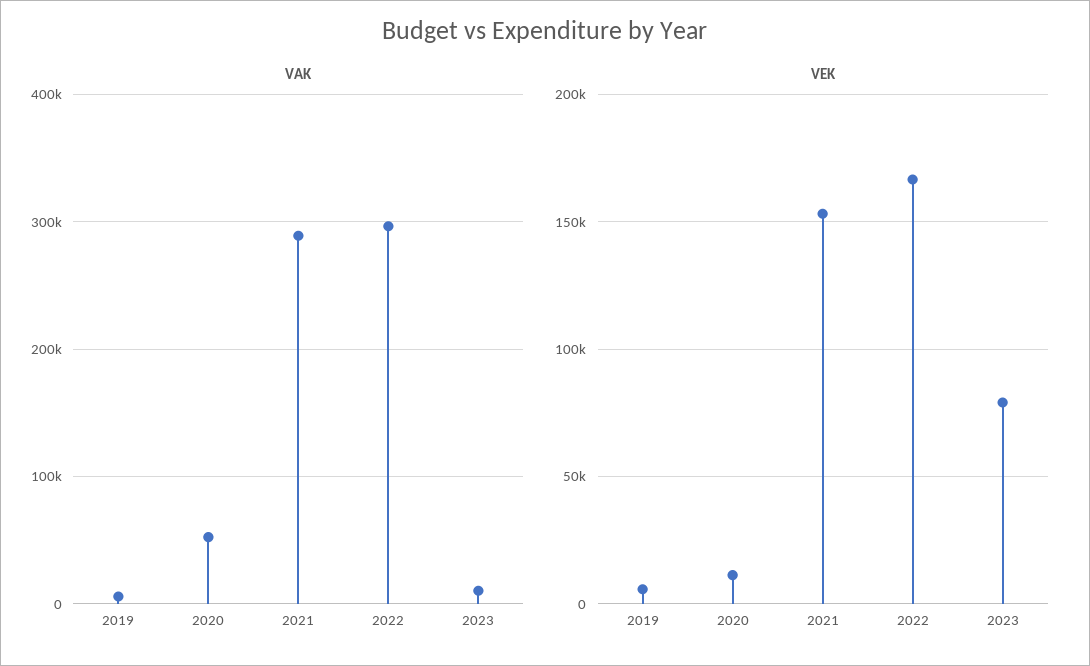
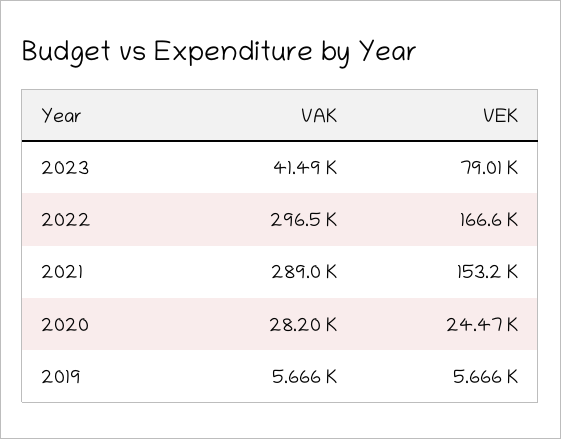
  {
    "VAK": {
      "2019": 5666,
-     "2020": 50000,
+     "2020": 28200,
      "2021": 289000,
      "2022": 296500,
-     "2023": 10000
+     "2023": 41490
    },
    "VEK": {
      "2019": 5666,
-     "2020": 10000,
+     "2020": 24470,
      "2021": 153200,
      "2022": 166600,
      "2023": 79010
    }
  }

